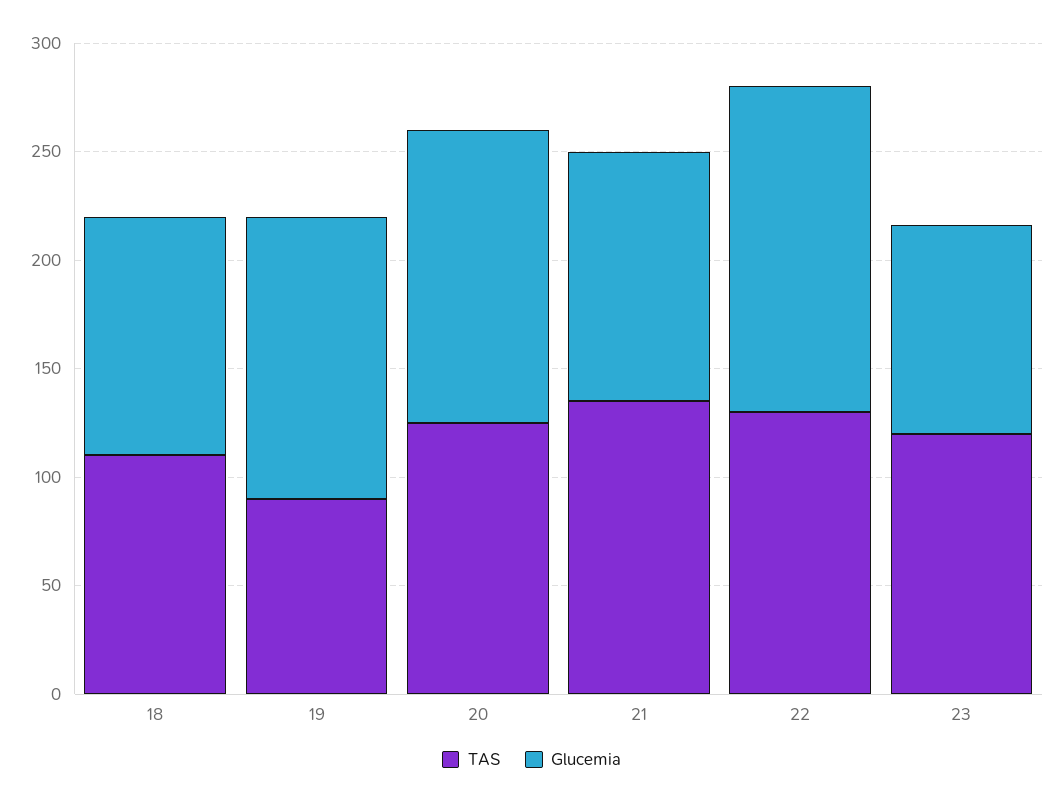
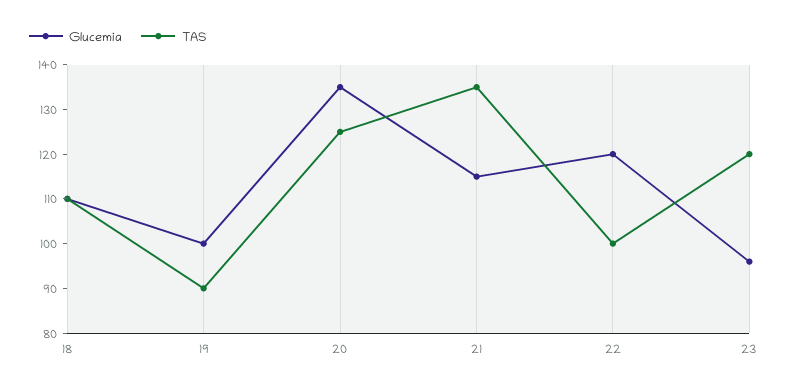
  {
    "TAS": {
      "18": 110,
      "19": 90,
      "20": 125,
      "21": 135,
-     "22": 130,
+     "22": 100,
      "23": 120
    },
    "Glucemia": {
      "18": 110,
-     "19": 130,
+     "19": 100,
      "20": 135,
      "21": 115,
-     "22": 150,
+     "22": 120,
      "23": 95
    }
  }

